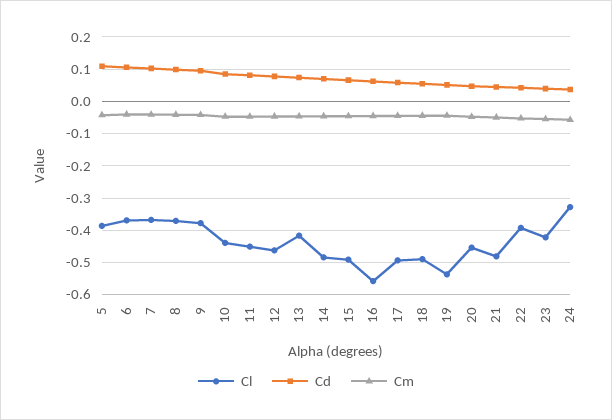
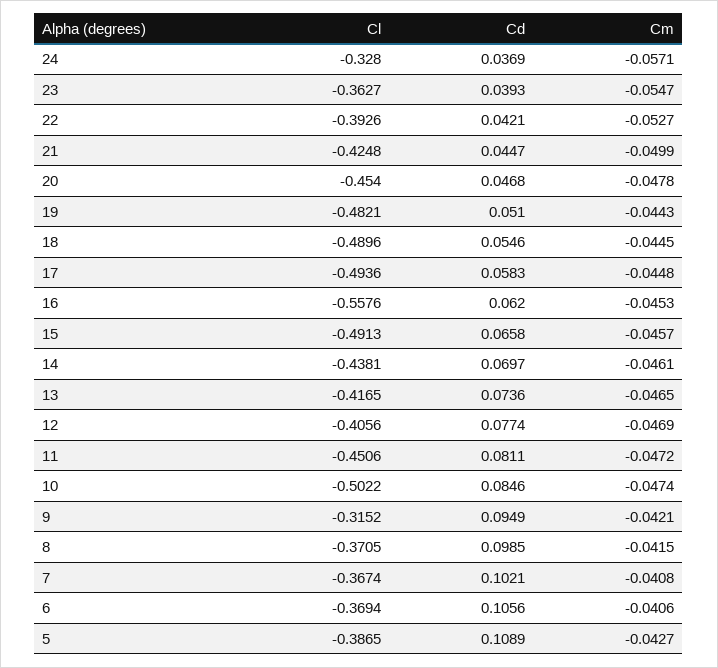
  {
    "Cl": {
      "5": -0.3865,
      "6": -0.3694,
      "7": -0.3674,
      "8": -0.3705,
-     "9": -0.38,
+     "9": -0.3152,
-     "10": -0.44,
+     "10": -0.5022,
      "11": -0.4506,
-     "12": -0.46,
+     "12": -0.4056,
      "13": -0.4165,
-     "14": -0.48,
+     "14": -0.4381,
      "15": -0.4913,
      "16": -0.5576,
      "17": -0.4936,
      "18": -0.4896,
-     "19": -0.54,
+     "19": -0.4821,
      "20": -0.454,
-     "21": -0.48,
+     "21": -0.4248,
      "22": -0.3926,
-     "23": -0.42,
+     "23": -0.3627,
      "24": -0.328
    },
    "Cd": {
      "5": 0.1089,
      "6": 0.1056,
      "7": 0.1021,
      "8": 0.0985,
      "9": 0.0949,
      "10": 0.0846,
      "11": 0.0811,
      "12": 0.0774,
      "13": 0.0736,
      "14": 0.0697,
      "15": 0.0658,
      "16": 0.062,
      "17": 0.0583,
      "18": 0.0546,
      "19": 0.051,
      "20": 0.0468,
      "21": 0.0447,
      "22": 0.0421,
      "23": 0.0393,
      "24": 0.0369
    },
    "Cm": {
      "5": -0.0427,
      "6": -0.0406,
      "7": -0.0408,
      "8": -0.0415,
      "9": -0.0421,
      "10": -0.0474,
      "11": -0.0472,
      "12": -0.0469,
      "13": -0.0465,
      "14": -0.0461,
      "15": -0.0457,
      "16": -0.0453,
      "17": -0.0448,
      "18": -0.0445,
      "19": -0.0443,
      "20": -0.0478,
      "21": -0.0499,
      "22": -0.0527,
      "23": -0.0547,
      "24": -0.0571
    }
  }

